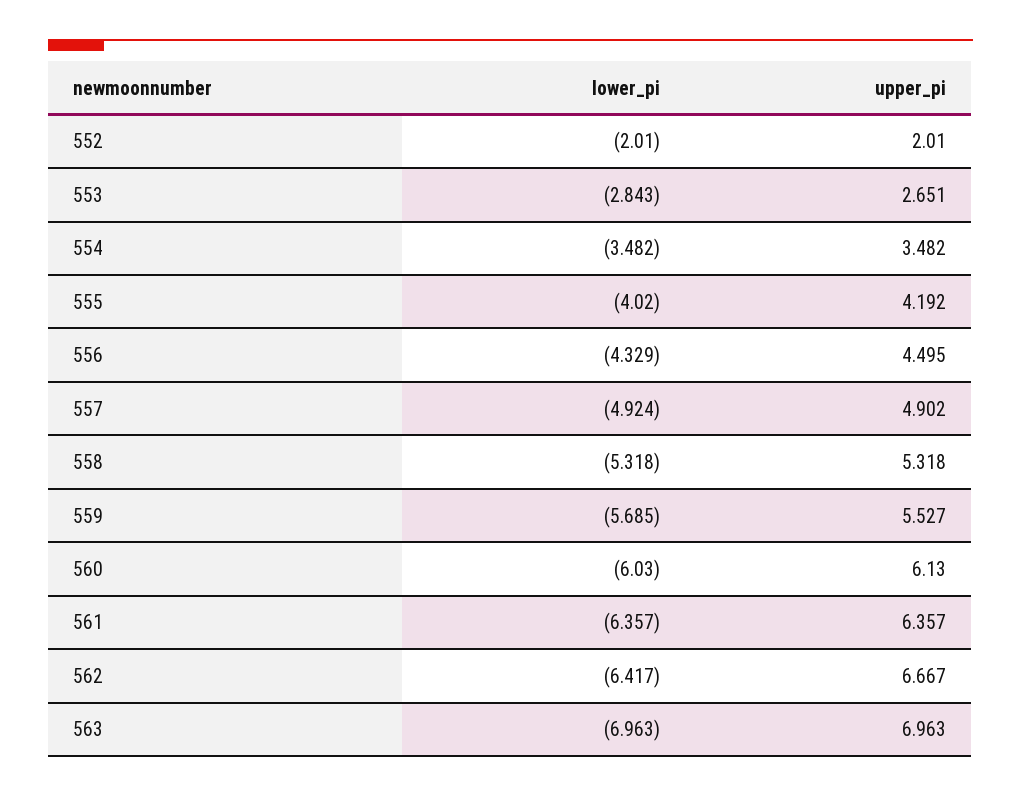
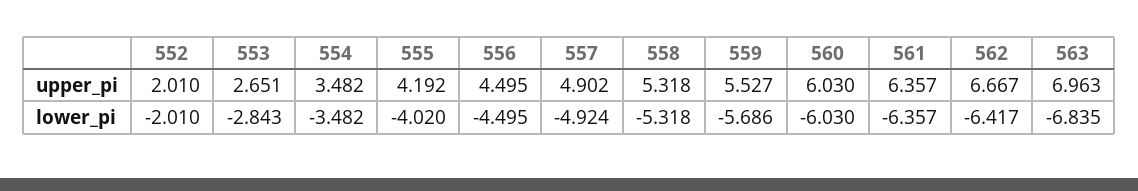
  {
    "lower_pi": {
      "552": -2.01,
      "553": -2.843,
      "554": -3.482,
      "555": -4.02,
-     "556": -4.329,
+     "556": -4.495,
      "557": -4.924,
      "558": -5.318,
-     "559": -5.685,
+     "559": -5.686,
      "560": -6.03,
      "561": -6.357,
      "562": -6.417,
-     "563": -6.963
+     "563": -6.835
    },
    "upper_pi": {
      "552": 2.01,
      "553": 2.651,
      "554": 3.482,
      "555": 4.192,
      "556": 4.495,
      "557": 4.902,
      "558": 5.318,
      "559": 5.527,
-     "560": 6.13,
+     "560": 6.03,
      "561": 6.357,
      "562": 6.667,
      "563": 6.963
    }
  }

